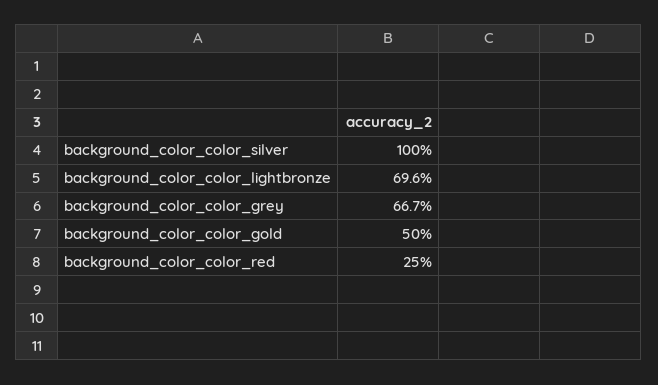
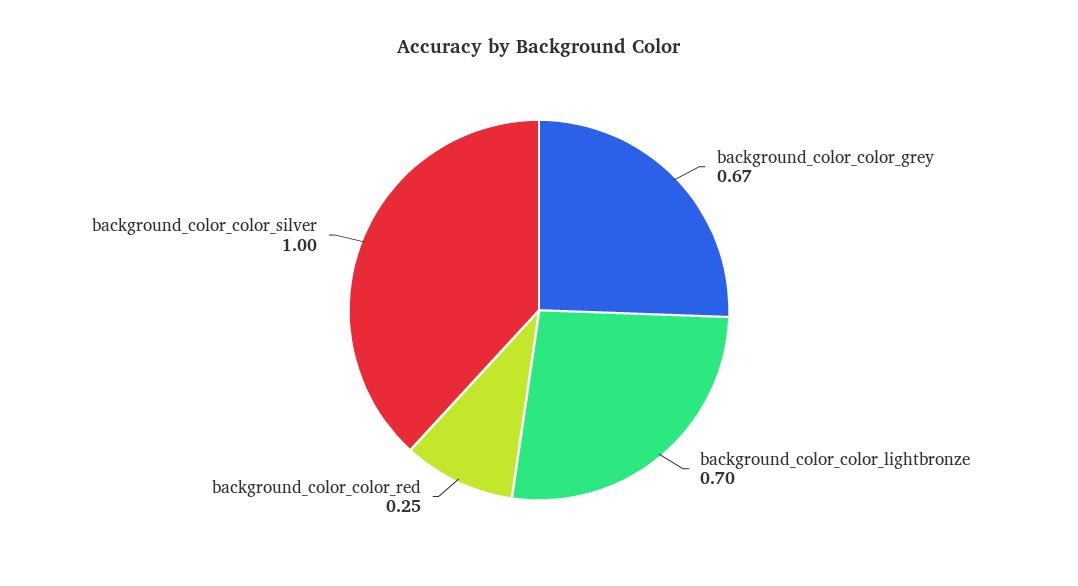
  {
    "background_color_color_silver": 1,
    "background_color_color_lightbronze": 0.696,
    "background_color_color_grey": 0.667,
-   "background_color_color_gold": 0.5,
    "background_color_color_red": 0.25
  }

